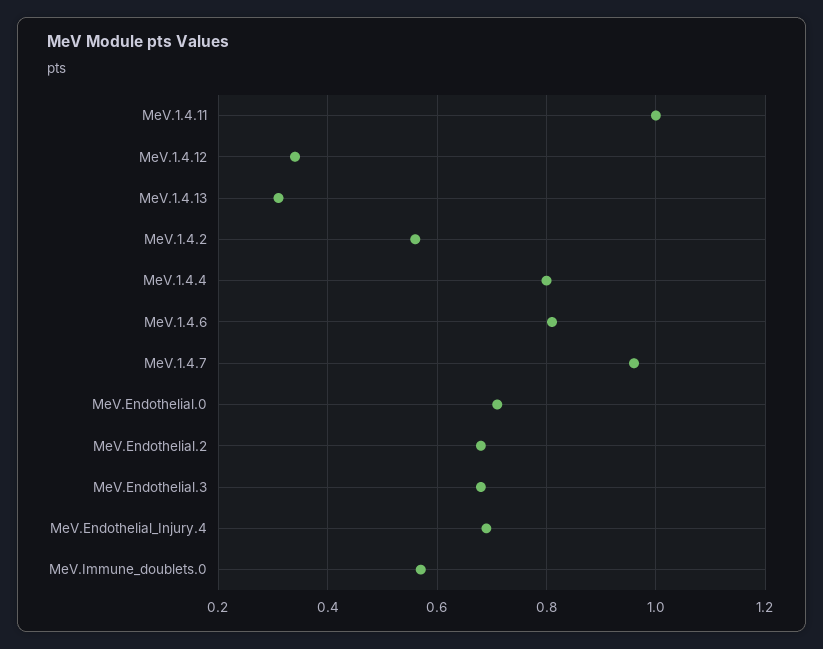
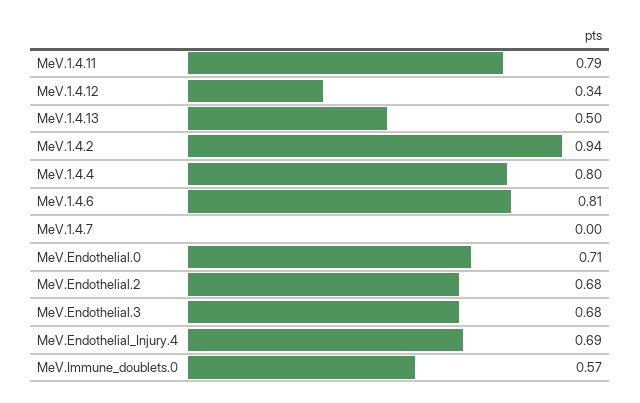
  {
-   "MeV.1.4.11": 1,
+   "MeV.1.4.11": 0.79,
    "MeV.1.4.12": 0.34,
-   "MeV.1.4.13": 0.3,
+   "MeV.1.4.13": 0.5,
-   "MeV.1.4.2": 0.55,
+   "MeV.1.4.2": 0.94,
    "MeV.1.4.4": 0.8,
    "MeV.1.4.6": 0.81,
-   "MeV.1.4.7": 0.95,
+   "MeV.1.4.7": 0,
    "MeV.Endothelial.0": 0.71,
    "MeV.Endothelial.2": 0.68,
    "MeV.Endothelial.3": 0.68,
    "MeV.Endothelial_Injury.4": 0.69,
    "MeV.Immune_doublets.0": 0.57
  }

